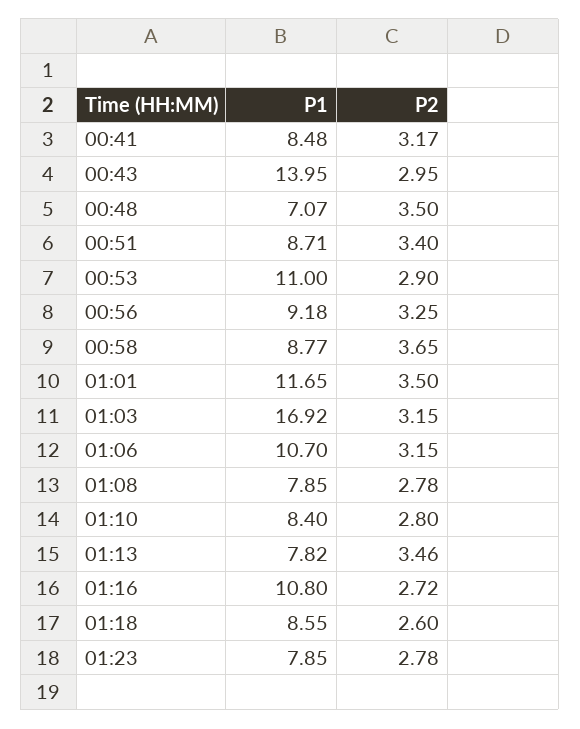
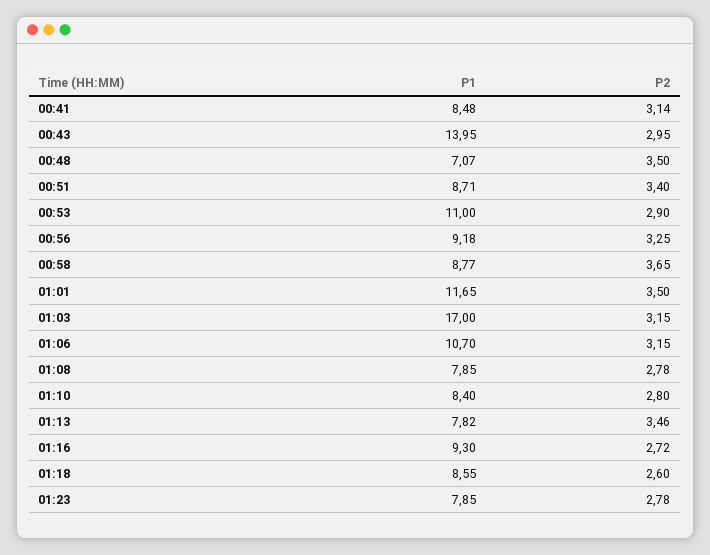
  {
    "P1": {
      "00:41": 8.48,
      "00:43": 13.95,
      "00:48": 7.07,
      "00:51": 8.71,
      "00:53": 11,
      "00:56": 9.18,
      "00:58": 8.77,
      "01:01": 11.65,
-     "01:03": 16.92,
+     "01:03": 17,
      "01:06": 10.7,
      "01:08": 7.85,
      "01:10": 8.4,
      "01:13": 7.82,
-     "01:16": 10.8,
+     "01:16": 9.3,
      "01:18": 8.55,
      "01:23": 7.85
    },
    "P2": {
-     "00:41": 3.17,
+     "00:41": 3.14,
      "00:43": 2.95,
      "00:48": 3.5,
      "00:51": 3.4,
      "00:53": 2.9,
      "00:56": 3.25,
      "00:58": 3.65,
      "01:01": 3.5,
      "01:03": 3.15,
      "01:06": 3.15,
      "01:08": 2.78,
      "01:10": 2.8,
      "01:13": 3.46,
      "01:16": 2.72,
      "01:18": 2.6,
      "01:23": 2.78
    }
  }

